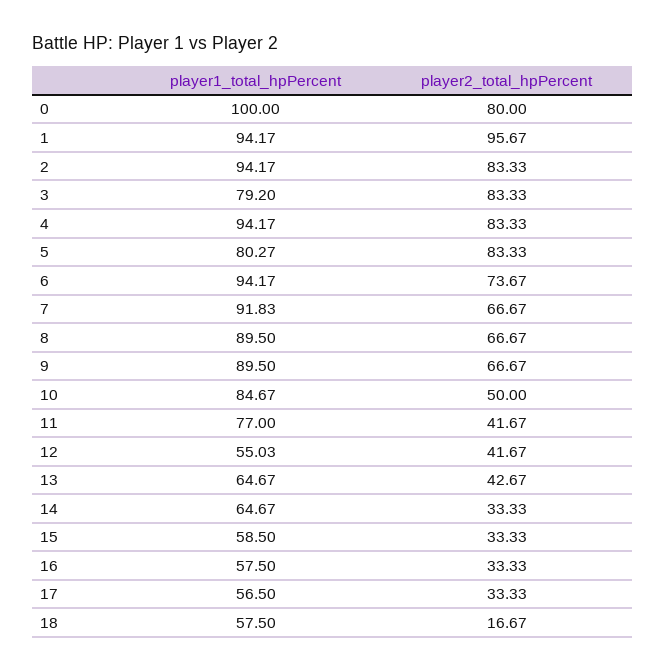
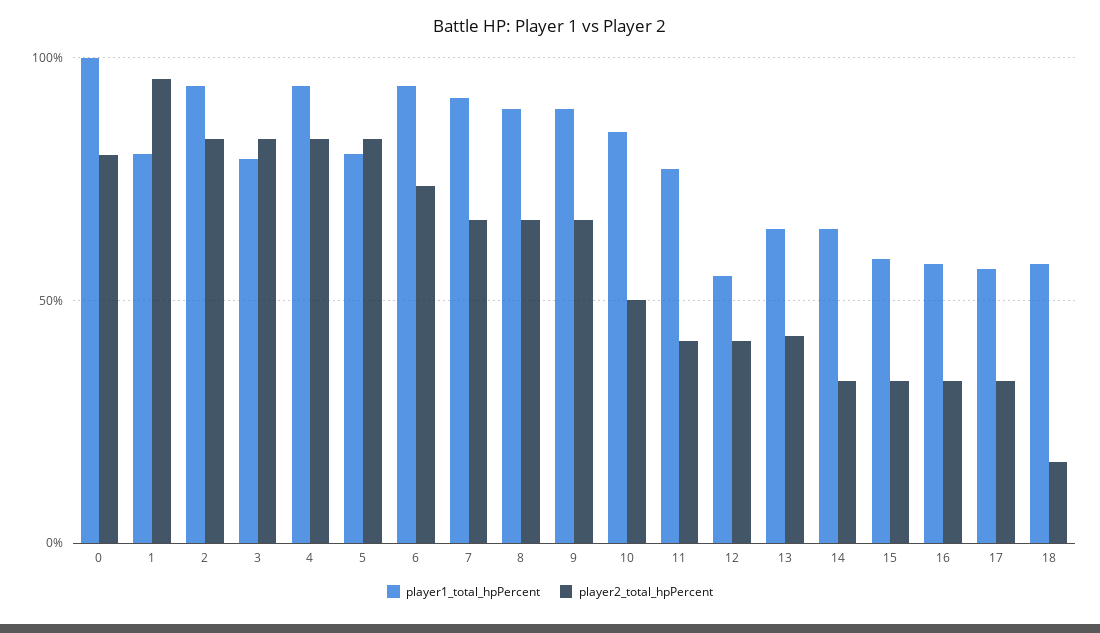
  {
    "player1_total_hpPercent": {
      "0": 100,
-     "1": 94.17,
+     "1": 80,
      "2": 94.17,
      "3": 79.2,
      "4": 94.17,
      "5": 80.27,
      "6": 94.17,
      "7": 91.83,
      "8": 89.5,
      "9": 89.5,
      "10": 84.67,
      "11": 77,
      "12": 55.03,
      "13": 64.67,
      "14": 64.67,
      "15": 58.5,
      "16": 57.5,
      "17": 56.5,
      "18": 57.5
    },
    "player2_total_hpPercent": {
      "0": 80,
      "1": 95.67,
      "2": 83.33,
      "3": 83.33,
      "4": 83.33,
      "5": 83.33,
      "6": 73.67,
      "7": 66.67,
      "8": 66.67,
      "9": 66.67,
      "10": 50,
      "11": 41.67,
      "12": 41.67,
      "13": 42.67,
      "14": 33.33,
      "15": 33.33,
      "16": 33.33,
      "17": 33.33,
      "18": 16.67
    }
  }

